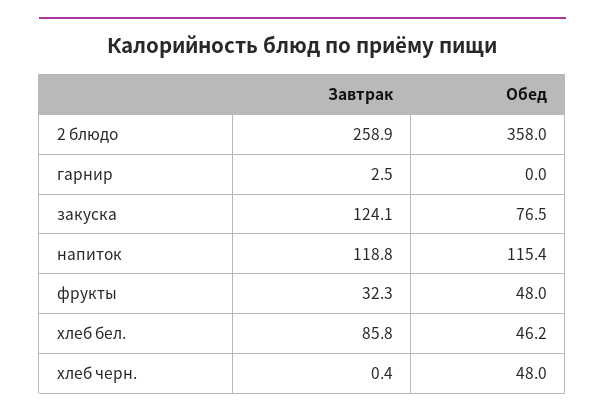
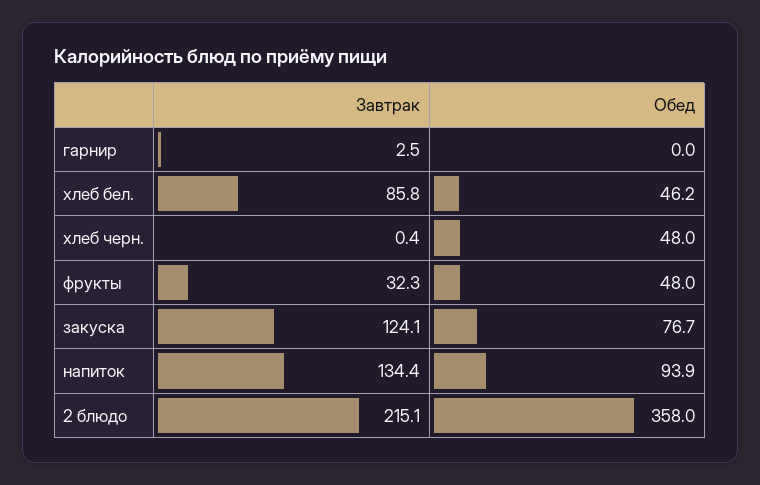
  {
    "Завтрак": {
-     "2 блюдо": 258.9,
+     "2 блюдо": 215.1,
      "гарнир": 2.5,
      "закуска": 124.1,
-     "напиток": 118.8,
+     "напиток": 134.4,
      "фрукты": 32.3,
      "хлеб бел.": 85.8,
      "хлеб черн.": 0.4
    },
    "Обед": {
      "2 блюдо": 358,
      "гарнир": 0,
-     "закуска": 76.5,
+     "закуска": 76.7,
-     "напиток": 115.4,
+     "напиток": 93.9,
      "фрукты": 48,
      "хлеб бел.": 46.2,
      "хлеб черн.": 48
    }
  }

